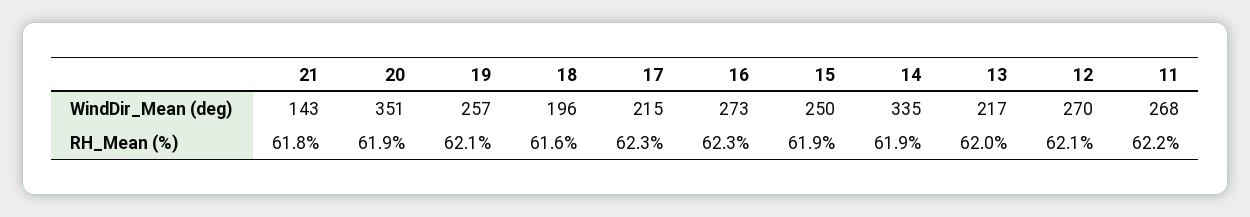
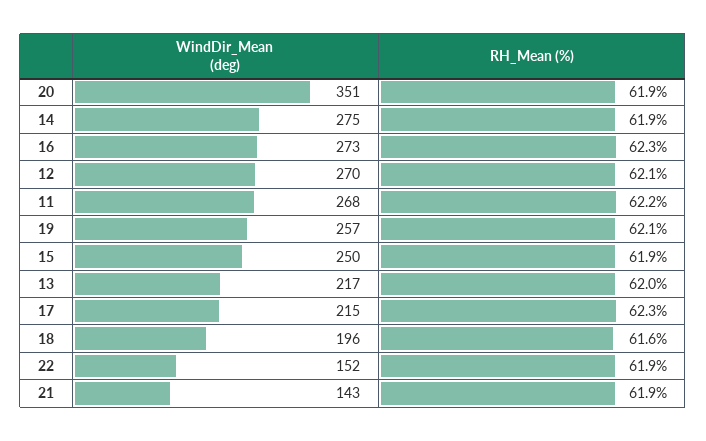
  {
    "21": {
      "WindDir_Mean (deg)": 143,
-     "RH_Mean (%)": 61.8
+     "RH_Mean (%)": 61.9
    },
    "20": {
      "WindDir_Mean (deg)": 351,
      "RH_Mean (%)": 61.9
    },
    "19": {
      "WindDir_Mean (deg)": 257,
      "RH_Mean (%)": 62.1
    },
    "18": {
      "WindDir_Mean (deg)": 196,
      "RH_Mean (%)": 61.6
    },
    "17": {
      "WindDir_Mean (deg)": 215,
      "RH_Mean (%)": 62.3
    },
    "16": {
      "WindDir_Mean (deg)": 273,
      "RH_Mean (%)": 62.3
    },
    "15": {
      "WindDir_Mean (deg)": 250,
      "RH_Mean (%)": 61.9
    },
    "14": {
-     "WindDir_Mean (deg)": 335,
+     "WindDir_Mean (deg)": 275,
      "RH_Mean (%)": 61.9
    },
    "13": {
      "WindDir_Mean (deg)": 217,
      "RH_Mean (%)": 62
    },
    "12": {
      "WindDir_Mean (deg)": 270,
      "RH_Mean (%)": 62.1
    },
    "11": {
      "WindDir_Mean (deg)": 268,
      "RH_Mean (%)": 62.2
-   }
+   },
+   "22": {
+     "WindDir_Mean (deg)": 152,
+     "RH_Mean (%)": 61.9
+   }
  }

